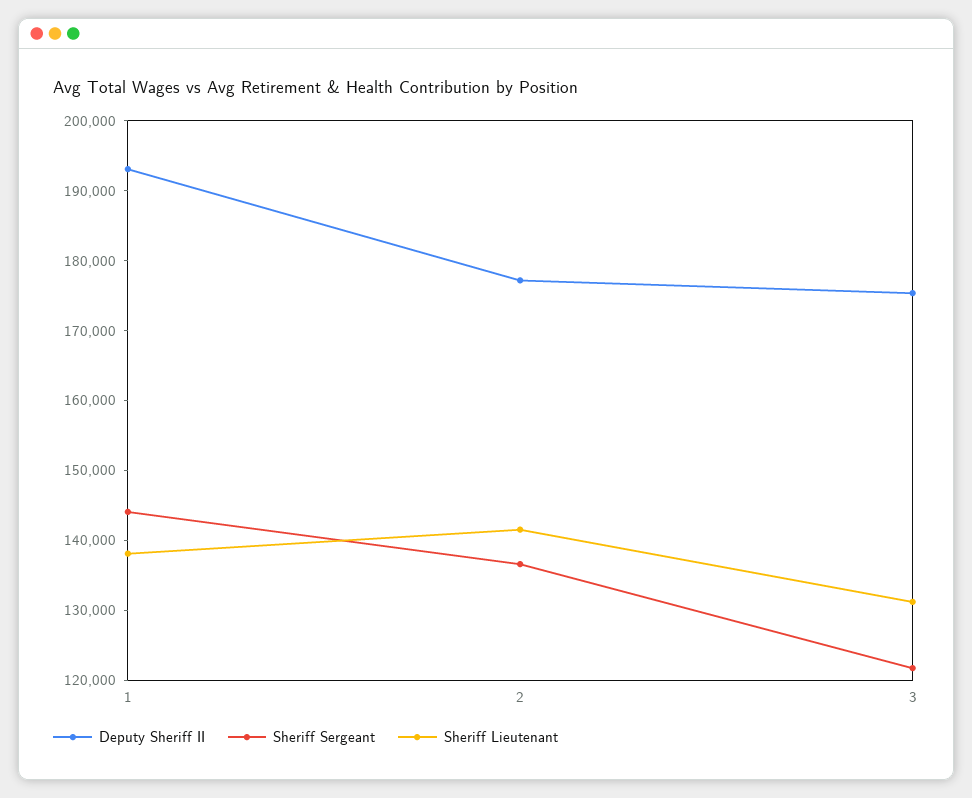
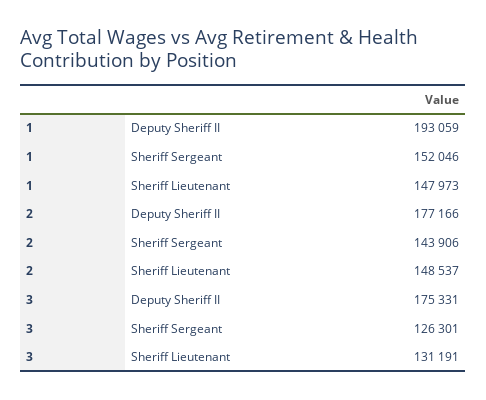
  {
    "Deputy Sheriff II": {
      "1": 193059,
      "2": 177166,
      "3": 175331
    },
    "Sheriff Sergeant": {
-     "1": 144000,
+     "1": 152046,
-     "2": 136000,
+     "2": 143906,
-     "3": 122000
+     "3": 126301
    },
    "Sheriff Lieutenant": {
-     "1": 138000,
+     "1": 147973,
-     "2": 142000,
+     "2": 148537,
      "3": 131191
    }
  }

